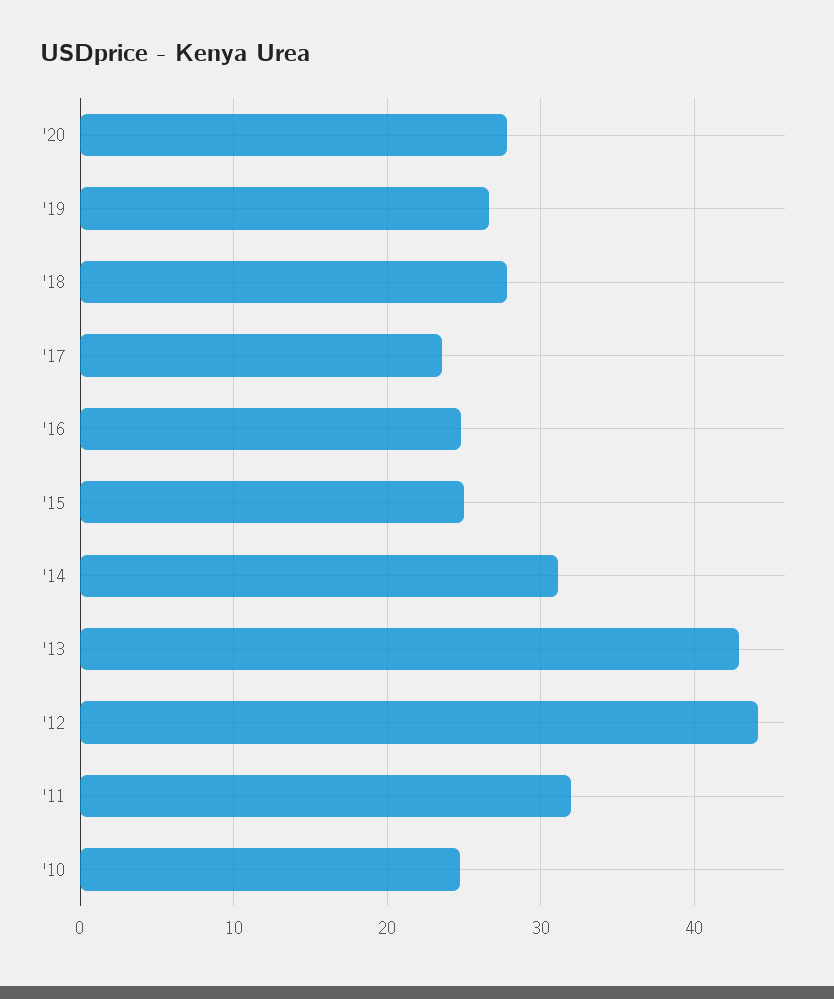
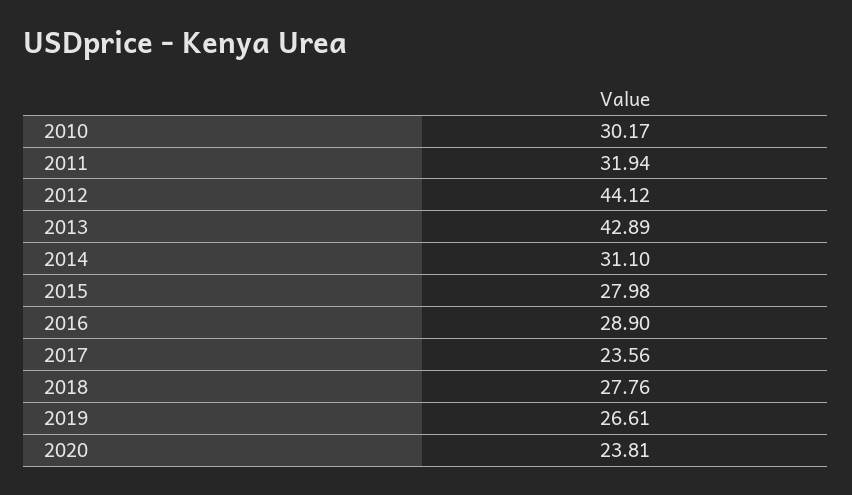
  {
-   "'20": 28,
+   "'20": 23.81,
    "'19": 26.61,
    "'18": 27.76,
    "'17": 23.56,
-   "'16": 25,
+   "'16": 28.9,
-   "'15": 25,
+   "'15": 27.98,
    "'14": 31.1,
    "'13": 42.89,
    "'12": 44.12,
    "'11": 31.94,
-   "'10": 25
+   "'10": 30.17
  }

